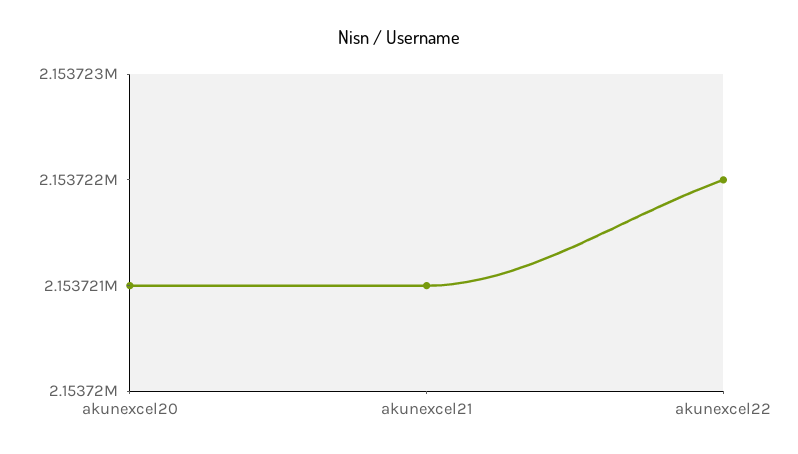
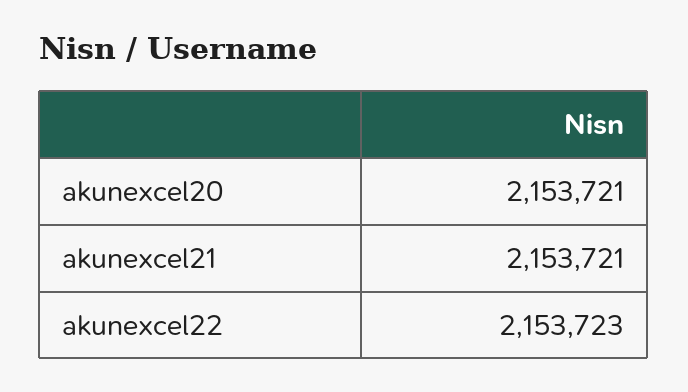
  {
    "akunexcel20": 2153721,
    "akunexcel21": 2153721,
-   "akunexcel22": 2153722
+   "akunexcel22": 2153723
  }

